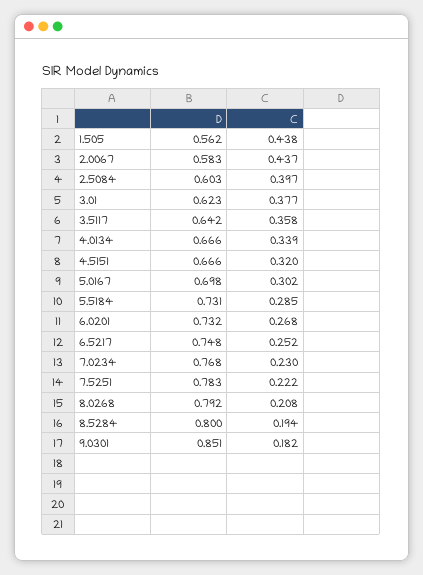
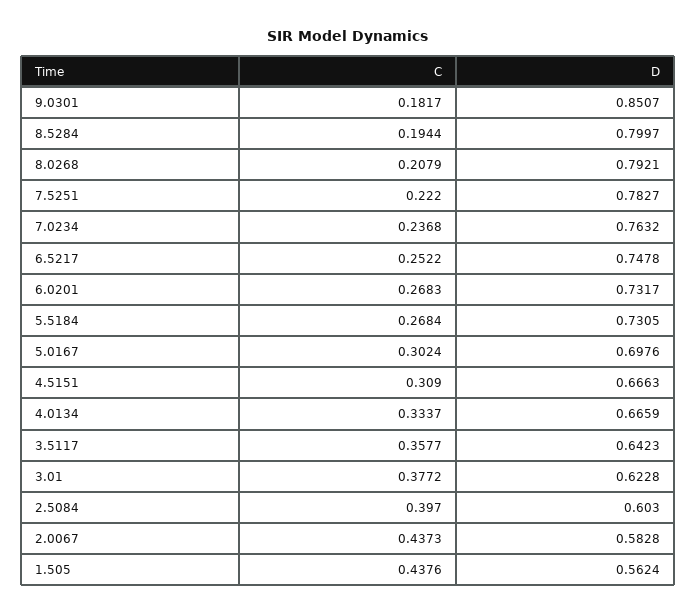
  {
    "D": {
      "1.505": 0.5624,
      "2.0067": 0.5828,
      "2.5084": 0.603,
      "3.01": 0.6228,
      "3.5117": 0.6423,
      "4.0134": 0.6659,
      "4.5151": 0.6663,
      "5.0167": 0.6976,
      "5.5184": 0.7305,
      "6.0201": 0.7317,
      "6.5217": 0.7478,
-     "7.0234": 0.768,
+     "7.0234": 0.7632,
      "7.5251": 0.7827,
      "8.0268": 0.7921,
      "8.5284": 0.7997,
      "9.0301": 0.8507
    },
    "C": {
      "1.505": 0.4376,
      "2.0067": 0.4373,
      "2.5084": 0.397,
      "3.01": 0.3772,
      "3.5117": 0.3577,
-     "4.0134": 0.339,
+     "4.0134": 0.3337,
-     "4.5151": 0.32,
+     "4.5151": 0.309,
      "5.0167": 0.3024,
-     "5.5184": 0.285,
+     "5.5184": 0.2684,
      "6.0201": 0.2683,
      "6.5217": 0.2522,
-     "7.0234": 0.23,
+     "7.0234": 0.2368,
      "7.5251": 0.222,
      "8.0268": 0.2079,
      "8.5284": 0.1944,
      "9.0301": 0.1817
    }
  }

